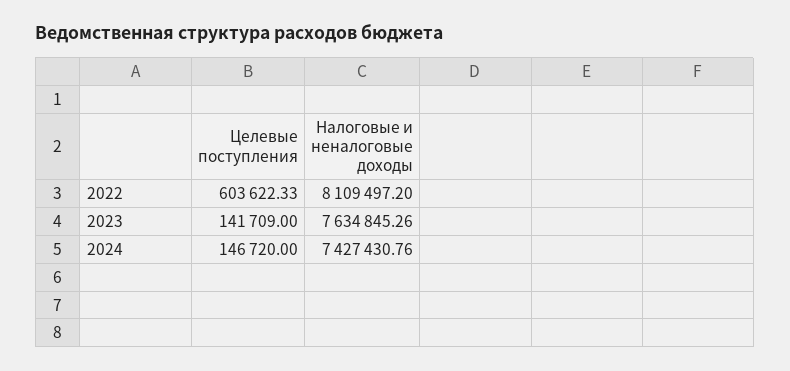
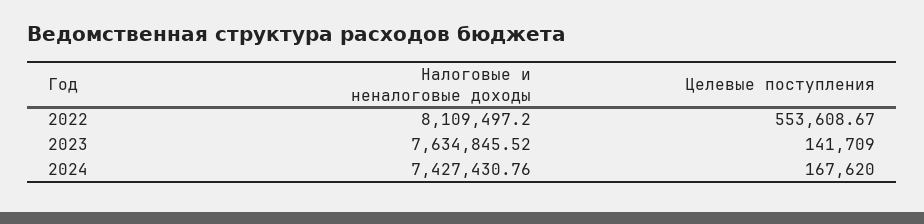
  {
    "Целевые поступления": {
-     "2022": 603622.33,
+     "2022": 553608.67,
      "2023": 141709,
-     "2024": 146720
+     "2024": 167620
    },
    "Налоговые и неналоговые доходы": {
      "2022": 8109497.2,
-     "2023": 7634845.26,
+     "2023": 7634845.52,
      "2024": 7427430.76
    }
  }

